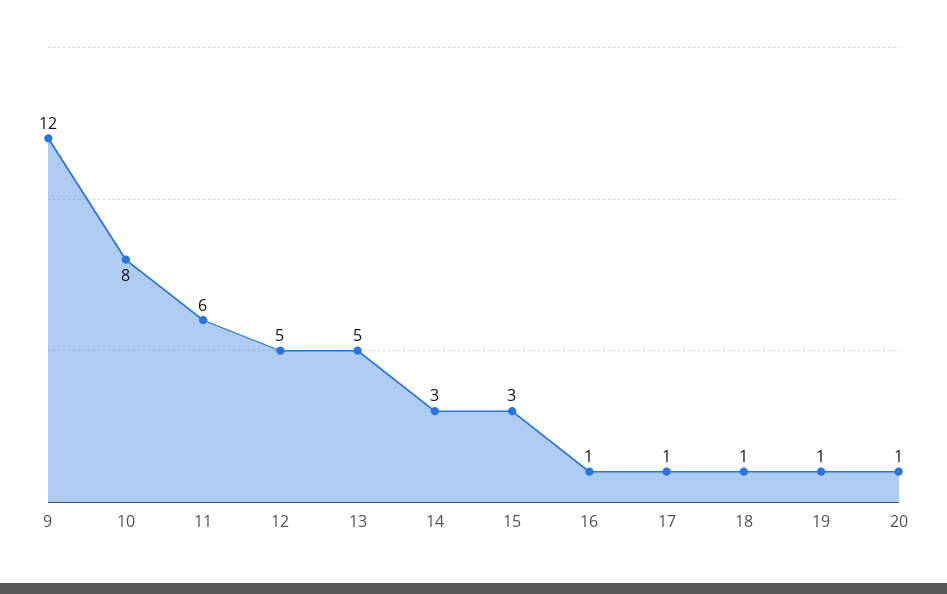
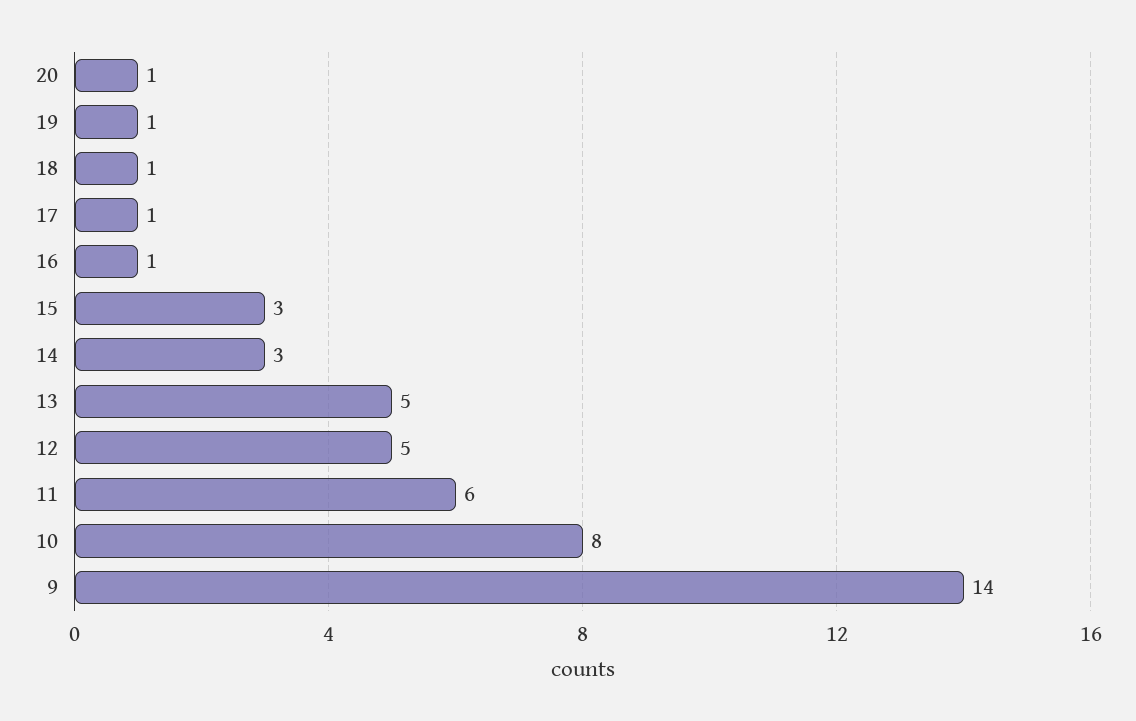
  {
-   "9": 12,
+   "9": 14,
    "10": 8,
    "11": 6,
    "12": 5,
    "13": 5,
    "14": 3,
    "15": 3,
    "16": 1,
    "17": 1,
    "18": 1,
    "19": 1,
    "20": 1
  }

